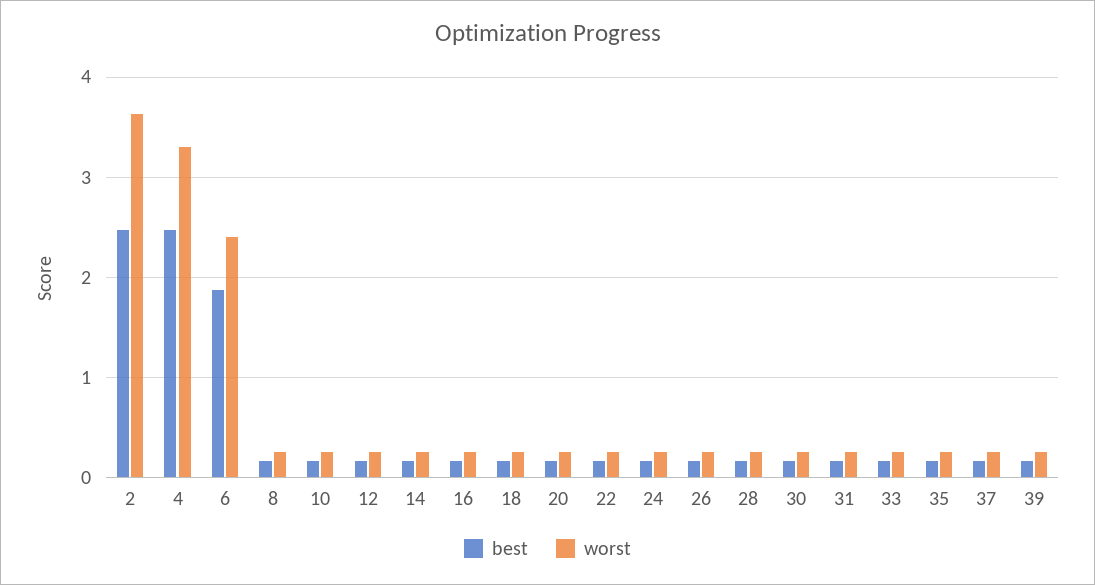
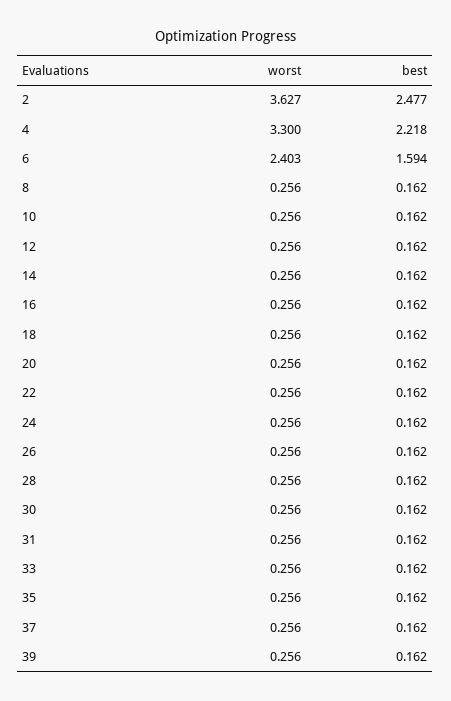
  {
    "best": {
      "2": 2.477,
-     "4": 2.5,
+     "4": 2.218,
-     "6": 1.9,
+     "6": 1.594,
      "8": 0.162,
      "10": 0.162,
      "12": 0.162,
      "14": 0.162,
      "16": 0.162,
      "18": 0.162,
      "20": 0.162,
      "22": 0.162,
      "24": 0.162,
      "26": 0.162,
      "28": 0.162,
      "30": 0.162,
      "31": 0.162,
      "33": 0.162,
      "35": 0.162,
      "37": 0.162,
      "39": 0.162
    },
    "worst": {
      "2": 3.627,
      "4": 3.3,
      "6": 2.403,
      "8": 0.256,
      "10": 0.256,
      "12": 0.256,
      "14": 0.256,
      "16": 0.256,
      "18": 0.256,
      "20": 0.256,
      "22": 0.256,
      "24": 0.256,
      "26": 0.256,
      "28": 0.256,
      "30": 0.256,
      "31": 0.256,
      "33": 0.256,
      "35": 0.256,
      "37": 0.256,
      "39": 0.256
    }
  }

